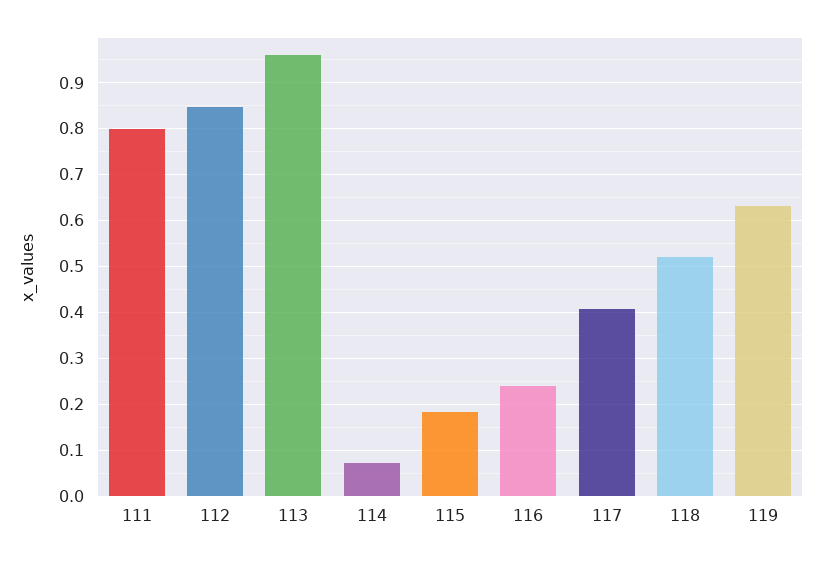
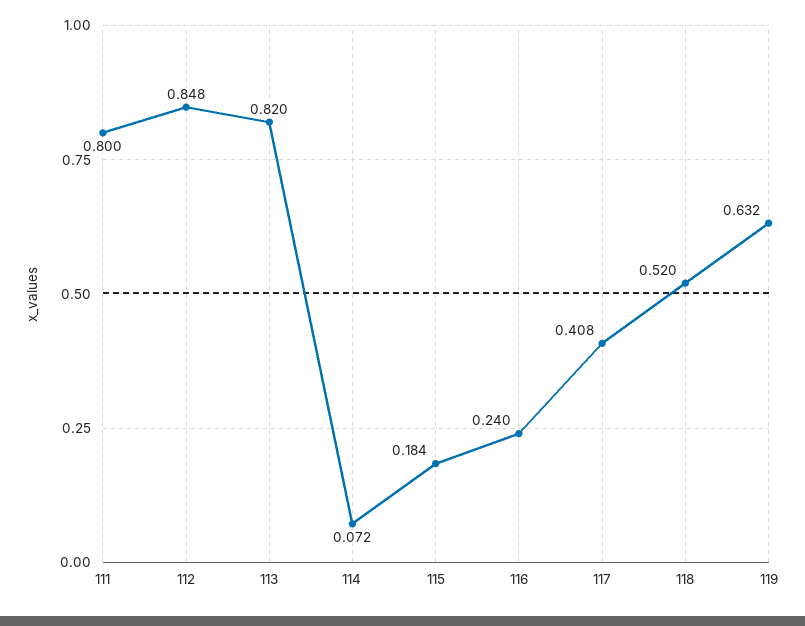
  {
    "111": 0.8,
    "112": 0.848,
-   "113": 0.96,
+   "113": 0.82,
    "114": 0.072,
    "115": 0.184,
    "116": 0.24,
    "117": 0.408,
    "118": 0.52,
    "119": 0.632
  }

